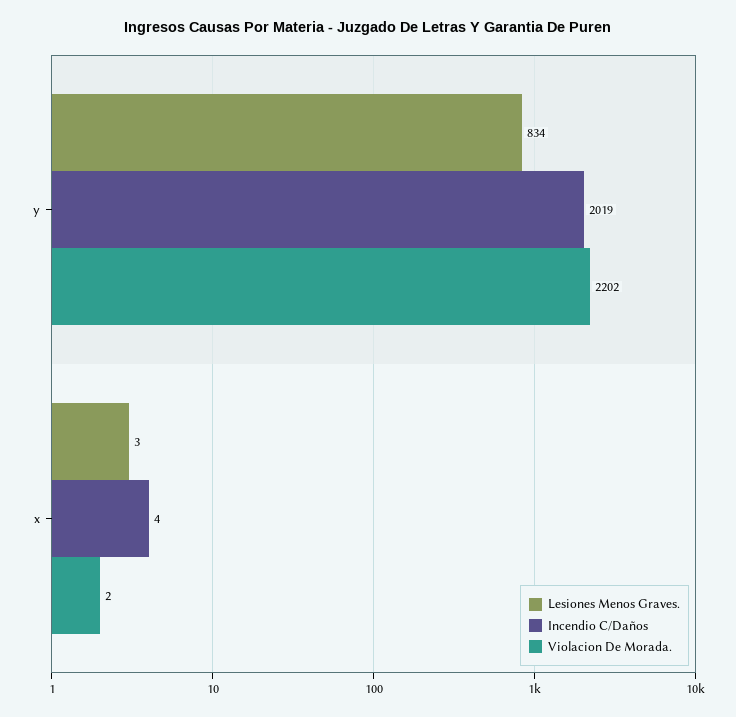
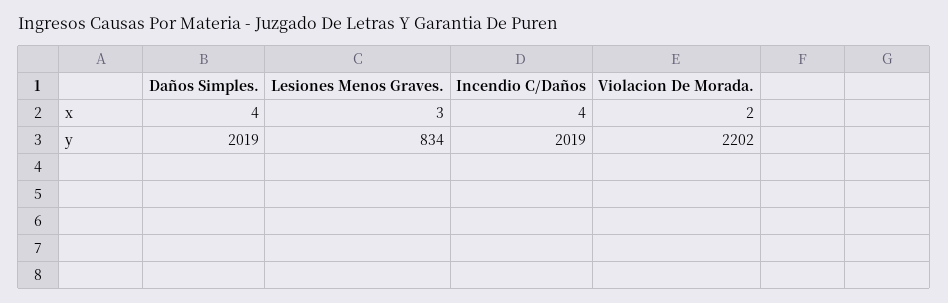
  {
    "Lesiones Menos Graves.": {
      "y": 834,
      "x": 3
    },
    "Incendio C/Daños": {
      "y": 2019,
      "x": 4
    },
    "Violacion De Morada.": {
      "y": 2202,
      "x": 2
-   }
+   },
+   "Daños Simples.": {
+     "x": 4,
+     "y": 2019
+   }
  }

